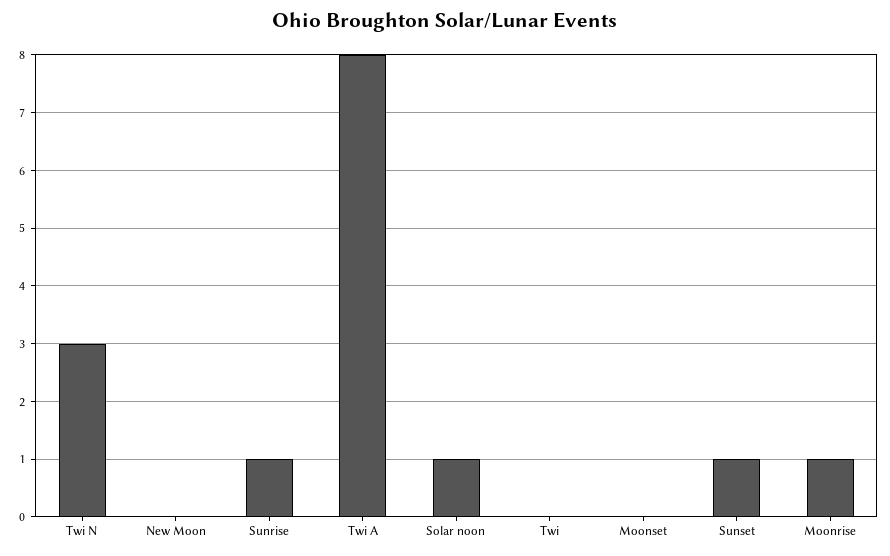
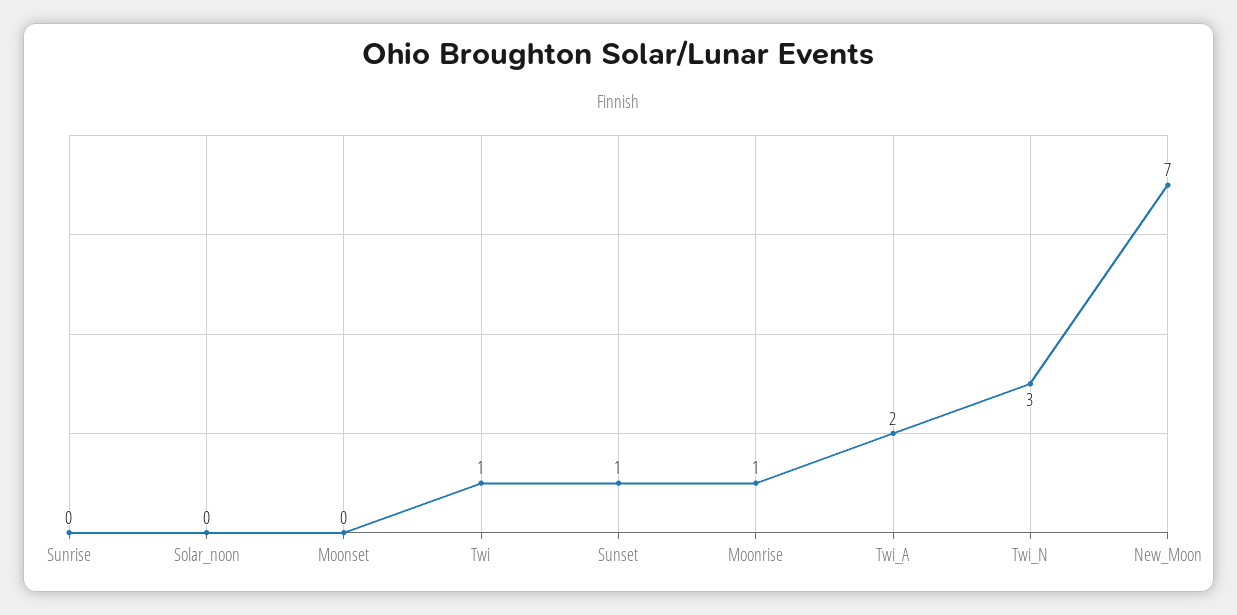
  {
    "Twi N": 3,
-   "New Moon": 0,
+   "New Moon": 7,
-   "Sunrise": 1,
+   "Sunrise": 0,
-   "Twi A": 8,
+   "Twi A": 2,
-   "Solar noon": 1,
+   "Solar noon": 0,
-   "Twi": 0,
+   "Twi": 1,
    "Moonset": 0,
    "Sunset": 1,
    "Moonrise": 1
  }

